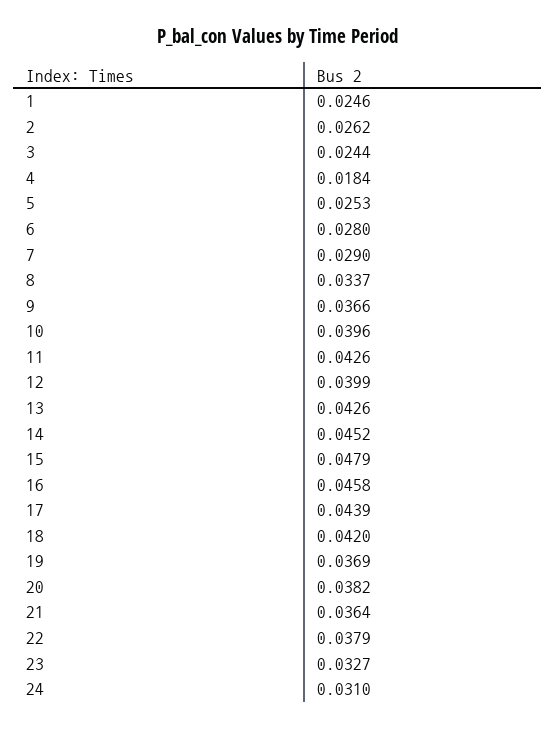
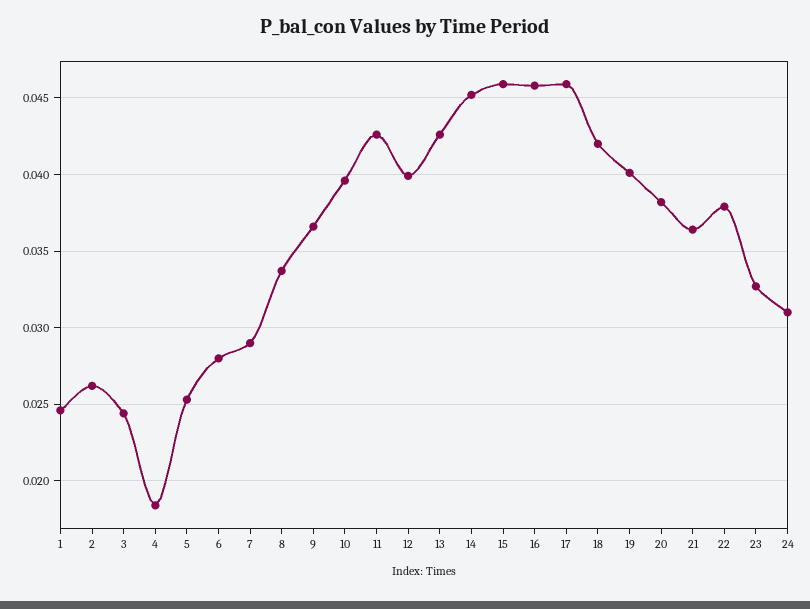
  {
    "1": 0.0246,
    "2": 0.0262,
    "3": 0.0244,
    "4": 0.0184,
    "5": 0.0253,
    "6": 0.028,
    "7": 0.029,
    "8": 0.0337,
    "9": 0.0366,
    "10": 0.0396,
    "11": 0.0426,
    "12": 0.0399,
    "13": 0.0426,
    "14": 0.0452,
-   "15": 0.0479,
+   "15": 0.046,
    "16": 0.0458,
-   "17": 0.0439,
+   "17": 0.046,
    "18": 0.042,
-   "19": 0.0369,
+   "19": 0.04,
    "20": 0.0382,
    "21": 0.0364,
    "22": 0.0379,
    "23": 0.0327,
    "24": 0.031
  }

